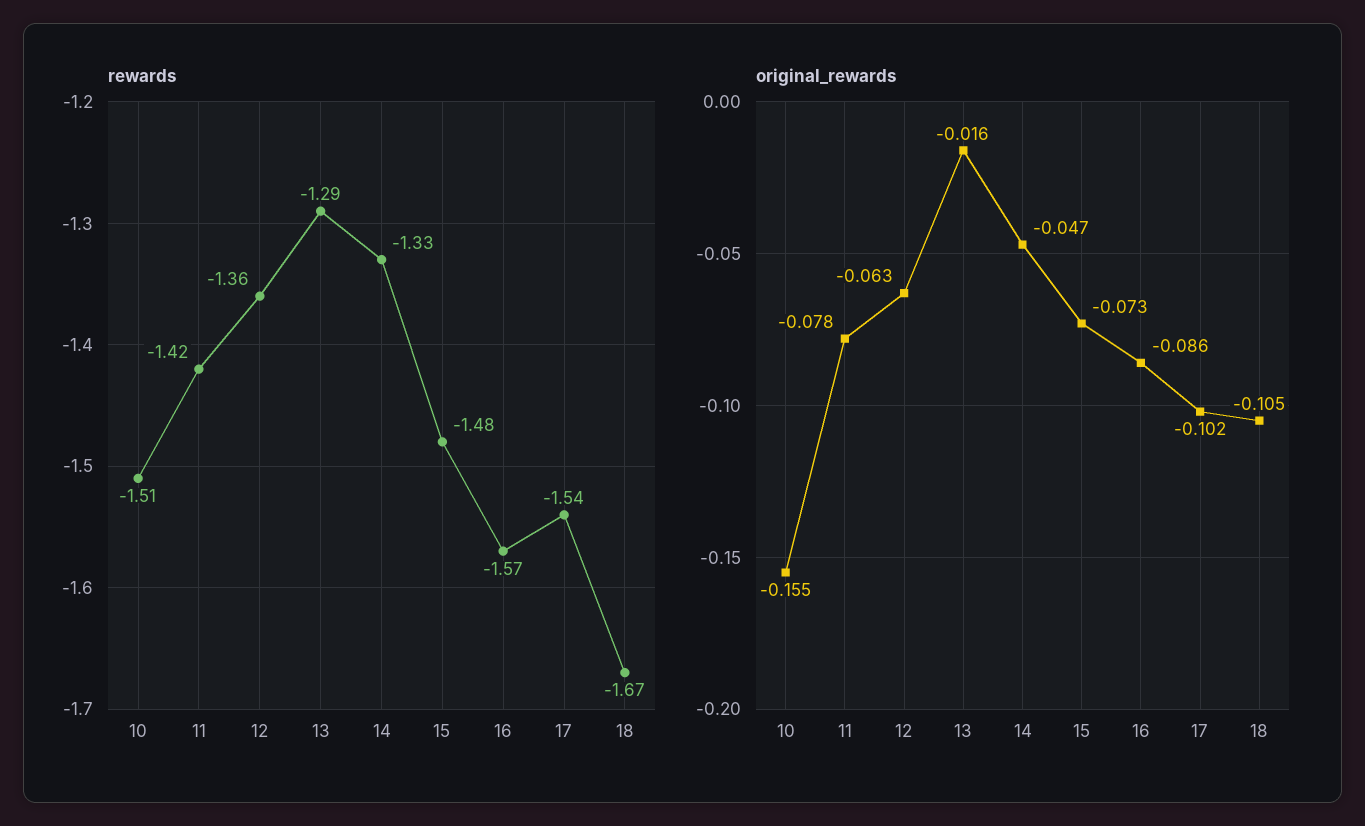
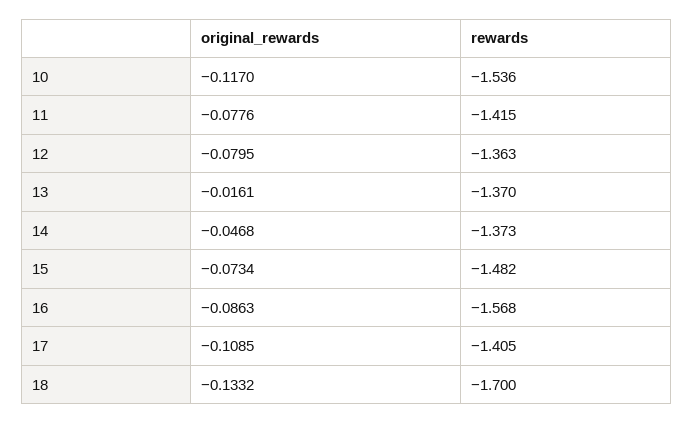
  {
    "rewards": {
-     "10": -1.51,
+     "10": -1.536,
      "11": -1.415,
      "12": -1.363,
-     "13": -1.29,
+     "13": -1.37,
-     "14": -1.33,
+     "14": -1.373,
      "15": -1.482,
      "16": -1.568,
-     "17": -1.54,
+     "17": -1.405,
-     "18": -1.67
+     "18": -1.7
    },
    "original_rewards": {
-     "10": -0.155,
+     "10": -0.117,
      "11": -0.0776,
-     "12": -0.063,
+     "12": -0.0795,
      "13": -0.0161,
      "14": -0.0468,
      "15": -0.0734,
      "16": -0.0863,
-     "17": -0.102,
+     "17": -0.1085,
-     "18": -0.105
+     "18": -0.1332
    }
  }

